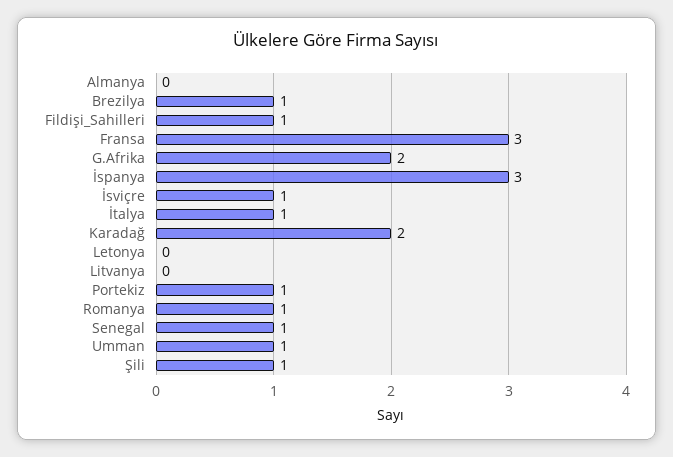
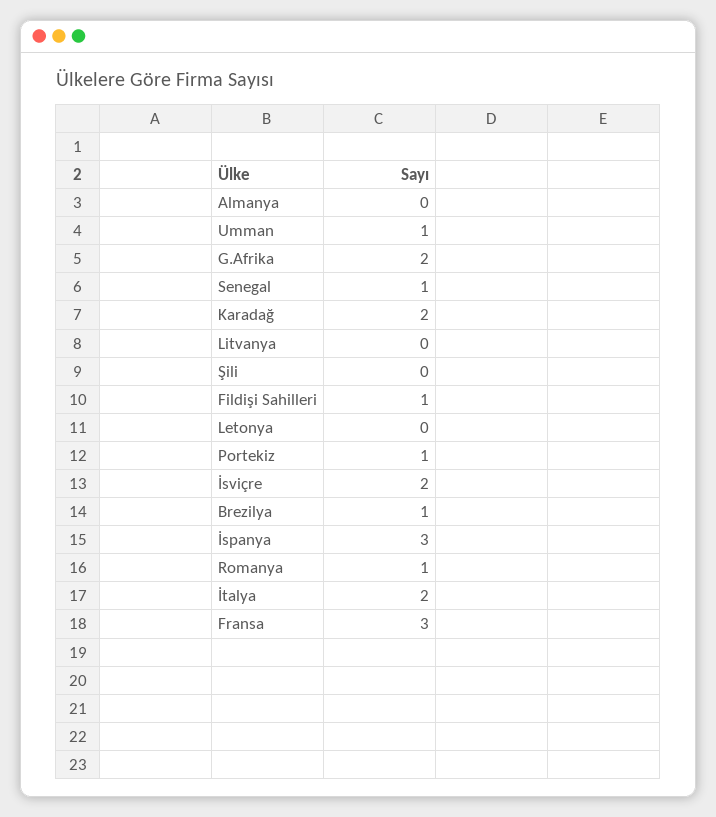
  {
    "Almanya": 0,
    "Brezilya": 1,
    "Fildişi_Sahilleri": 1,
    "Fransa": 3,
    "G.Afrika": 2,
    "İspanya": 3,
-   "İsviçre": 1,
+   "İsviçre": 2,
-   "İtalya": 1,
+   "İtalya": 2,
    "Karadağ": 2,
    "Letonya": 0,
    "Litvanya": 0,
    "Portekiz": 1,
    "Romanya": 1,
    "Senegal": 1,
    "Umman": 1,
-   "Şili": 1
+   "Şili": 0
  }

